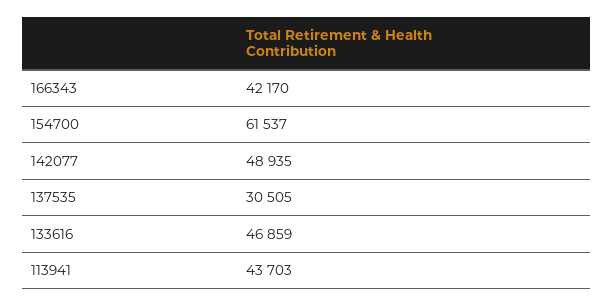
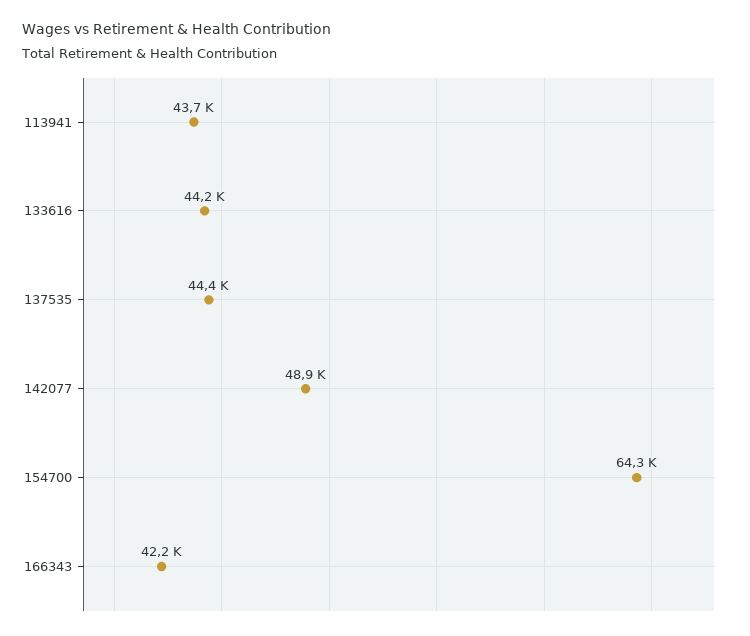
  {
    "166343": 42170,
-   "154700": 61537,
+   "154700": 64300,
    "142077": 48935,
-   "137535": 30505,
+   "137535": 44400,
-   "133616": 46859,
+   "133616": 44200,
    "113941": 43703
  }

